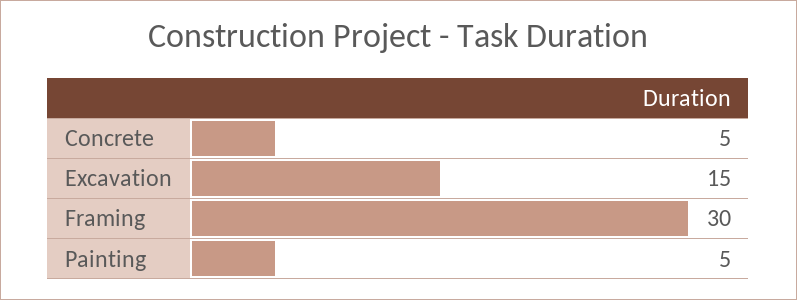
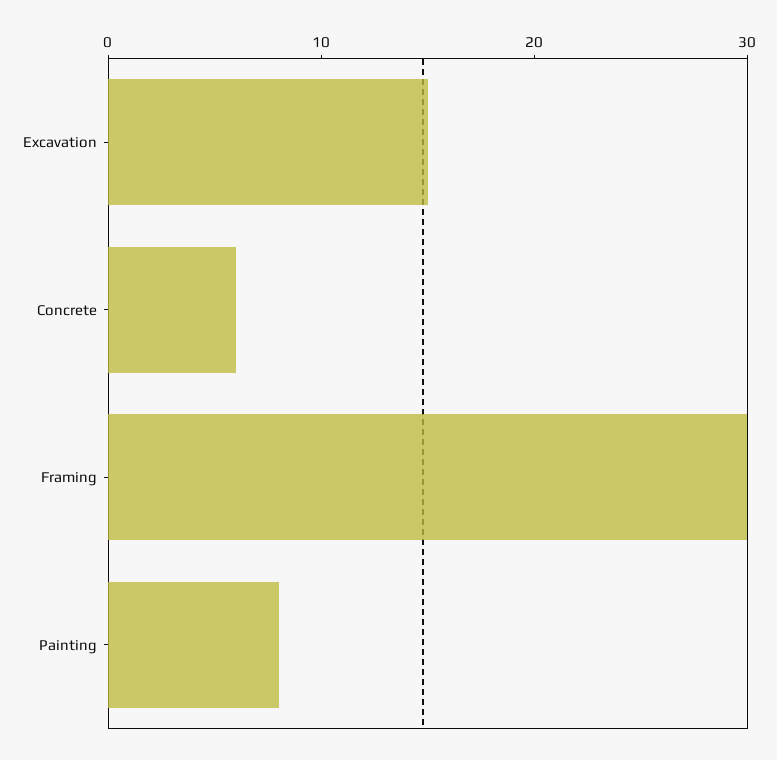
  {
-   "Concrete": 5,
+   "Concrete": 6,
    "Excavation": 15,
    "Framing": 30,
-   "Painting": 5
+   "Painting": 8
  }

